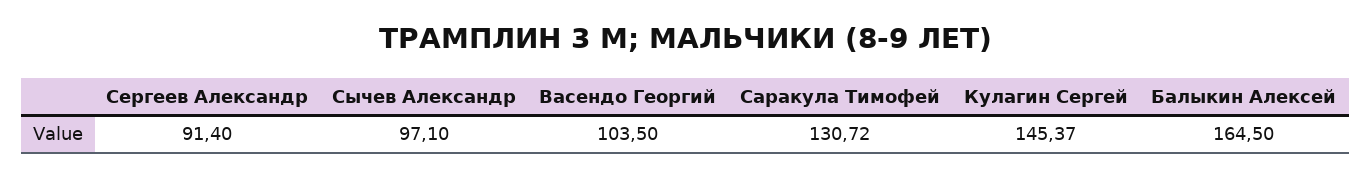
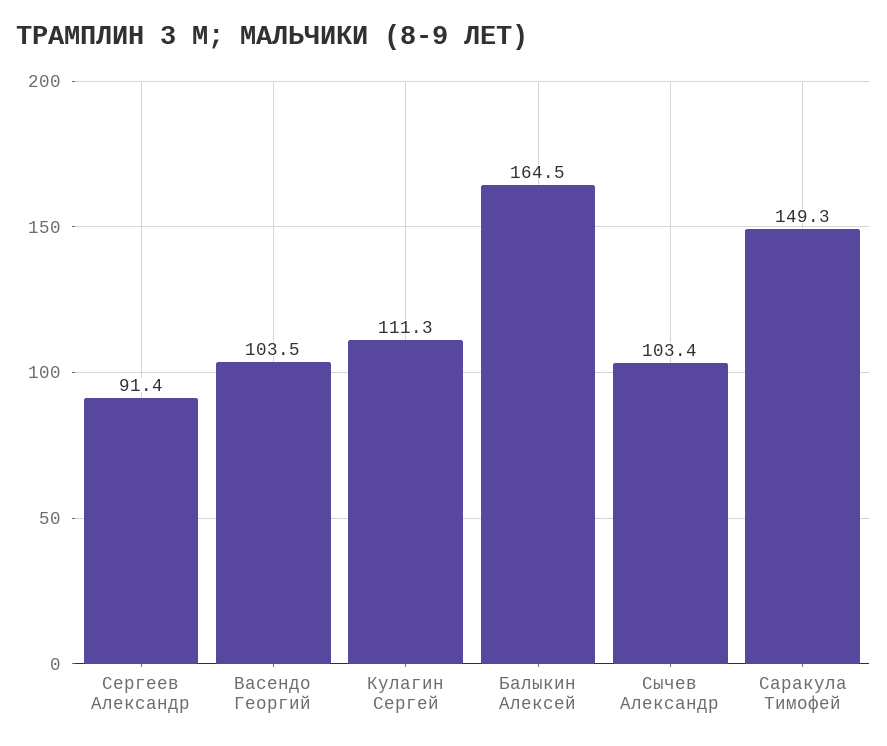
  {
    "Сергеев Александр": 91.4,
-   "Сычев Александр": 97.1,
+   "Сычев Александр": 103.4,
    "Васендо Георгий": 103.5,
-   "Саракула Тимофей": 130.72,
+   "Саракула Тимофей": 149.3,
-   "Кулагин Сергей": 145.37,
+   "Кулагин Сергей": 111.3,
    "Балыкин Алексей": 164.5
  }

